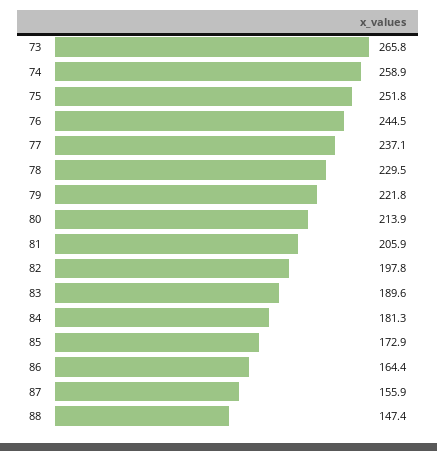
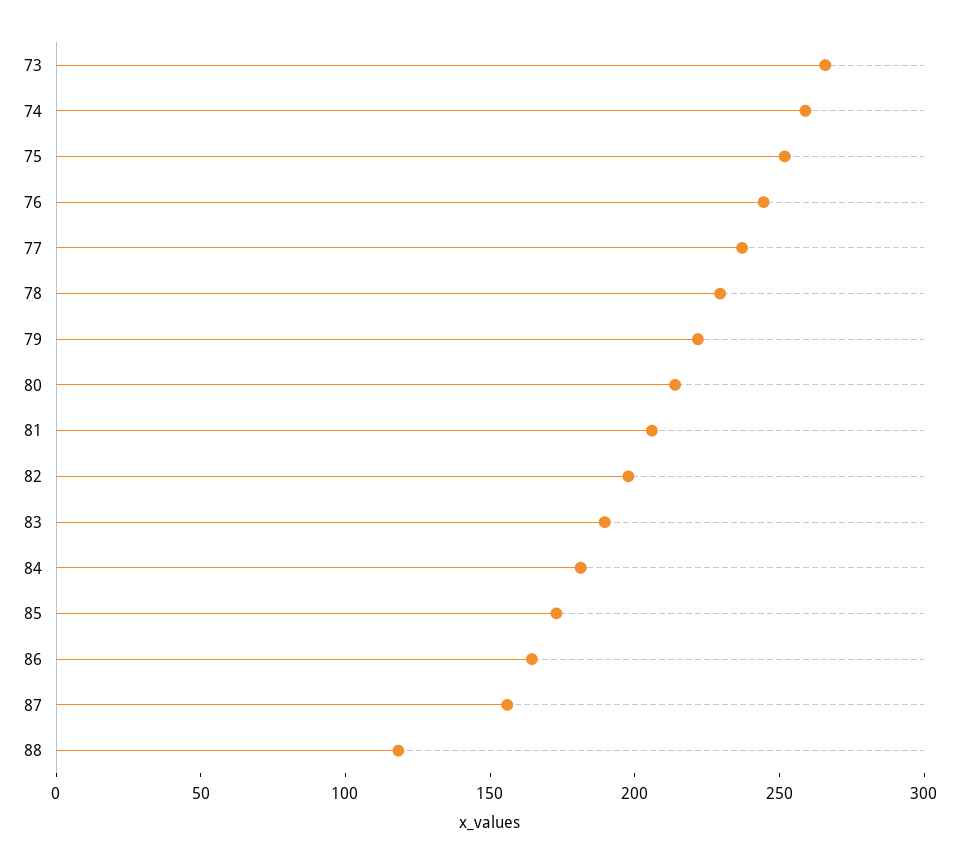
  {
    "73": 265.8,
    "74": 258.9,
    "75": 251.8,
    "76": 244.5,
    "77": 237.1,
    "78": 229.5,
    "79": 221.8,
    "80": 213.9,
    "81": 205.9,
    "82": 197.8,
    "83": 189.6,
    "84": 181.3,
    "85": 172.9,
    "86": 164.4,
    "87": 155.9,
-   "88": 147.4
+   "88": 120
  }

